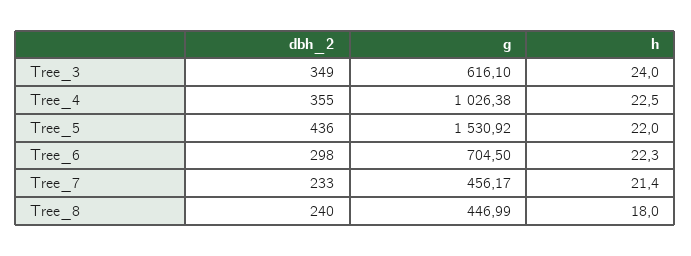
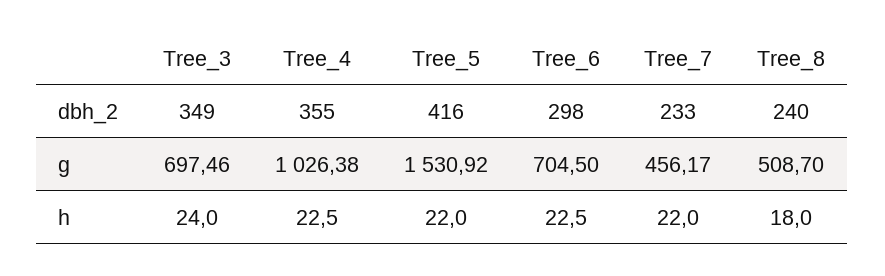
  {
    "dbh_2": {
      "Tree_3": 349,
      "Tree_4": 355,
-     "Tree_5": 436,
+     "Tree_5": 416,
      "Tree_6": 298,
      "Tree_7": 233,
      "Tree_8": 240
    },
    "g": {
-     "Tree_3": 616.1,
+     "Tree_3": 697.46,
      "Tree_4": 1026.38,
      "Tree_5": 1530.92,
      "Tree_6": 704.5,
      "Tree_7": 456.17,
-     "Tree_8": 446.99
+     "Tree_8": 508.7
    },
    "h": {
      "Tree_3": 24,
      "Tree_4": 22.5,
      "Tree_5": 22,
-     "Tree_6": 22.3,
+     "Tree_6": 22.5,
-     "Tree_7": 21.4,
+     "Tree_7": 22,
      "Tree_8": 18
    }
  }

